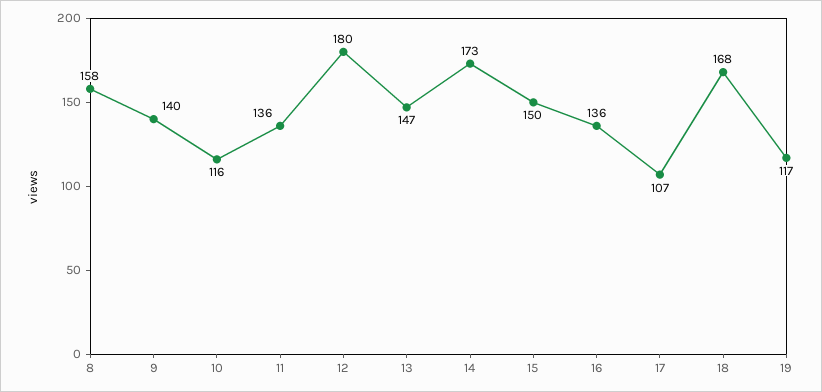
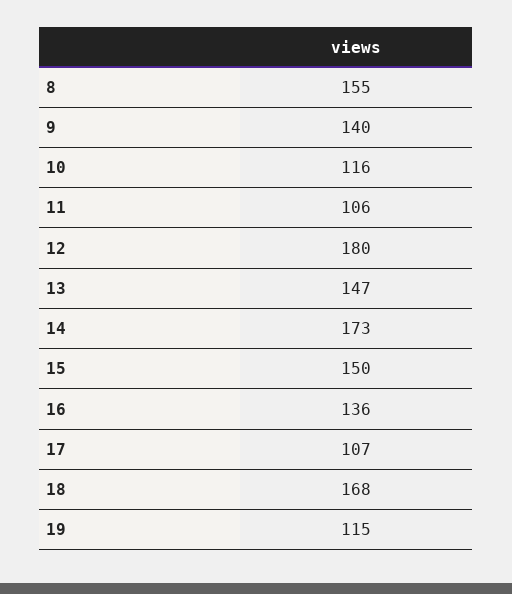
  {
-   "8": 158,
+   "8": 155,
    "9": 140,
    "10": 116,
-   "11": 136,
+   "11": 106,
    "12": 180,
    "13": 147,
    "14": 173,
    "15": 150,
    "16": 136,
    "17": 107,
    "18": 168,
-   "19": 117
+   "19": 115
  }

